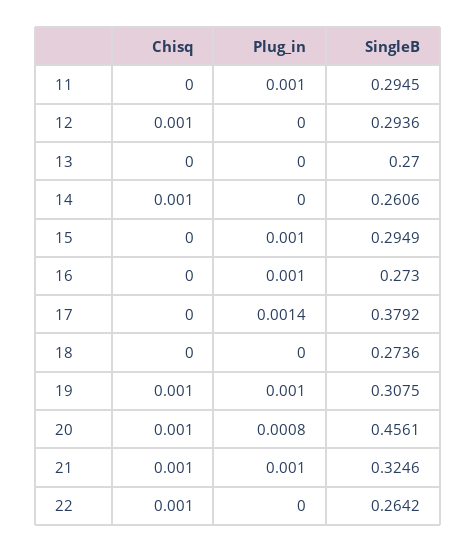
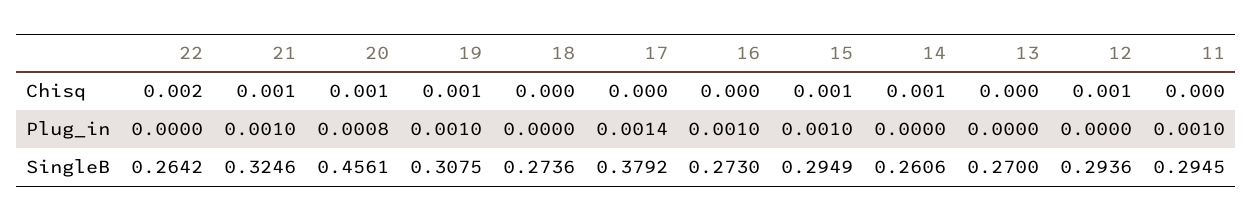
  {
    "Chisq": {
      "11": 0,
      "12": 0.001,
      "13": 0,
      "14": 0.001,
-     "15": 0,
+     "15": 0.001,
      "16": 0,
      "17": 0,
      "18": 0,
      "19": 0.001,
      "20": 0.001,
      "21": 0.001,
-     "22": 0.001
+     "22": 0.002
    },
    "Plug_in": {
      "11": 0.001,
      "12": 0,
      "13": 0,
      "14": 0,
      "15": 0.001,
      "16": 0.001,
      "17": 0.0014,
      "18": 0,
      "19": 0.001,
      "20": 0.0008,
      "21": 0.001,
      "22": 0
    },
    "SingleB": {
      "11": 0.2945,
      "12": 0.2936,
      "13": 0.27,
      "14": 0.2606,
      "15": 0.2949,
      "16": 0.273,
      "17": 0.3792,
      "18": 0.2736,
      "19": 0.3075,
      "20": 0.4561,
      "21": 0.3246,
      "22": 0.2642
    }
  }

